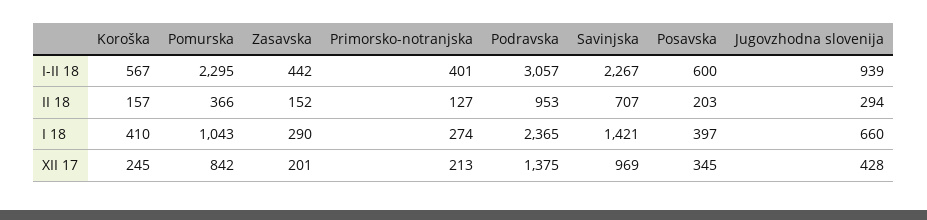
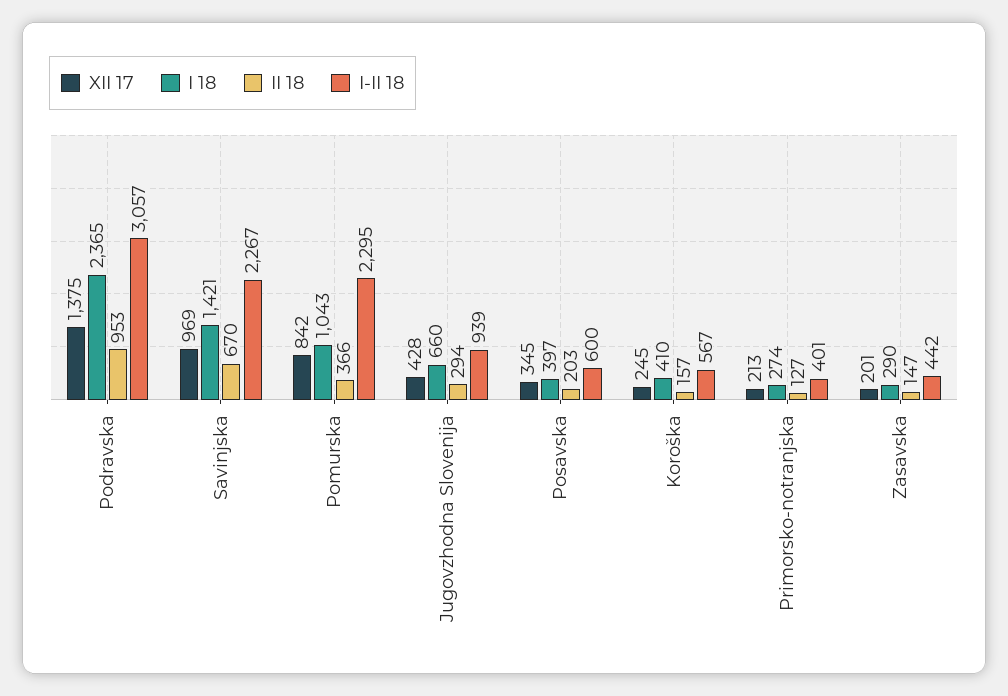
  {
    "I-II 18": {
      "Koroška": 567,
      "Pomurska": 2295,
      "Zasavska": 442,
      "Primorsko-notranjska": 401,
      "Podravska": 3057,
      "Savinjska": 2267,
      "Posavska": 600,
      "Jugovzhodna slovenija": 939
    },
    "II 18": {
      "Koroška": 157,
      "Pomurska": 366,
-     "Zasavska": 152,
+     "Zasavska": 147,
      "Primorsko-notranjska": 127,
      "Podravska": 953,
-     "Savinjska": 707,
+     "Savinjska": 670,
      "Posavska": 203,
      "Jugovzhodna slovenija": 294
    },
    "I 18": {
      "Koroška": 410,
      "Pomurska": 1043,
      "Zasavska": 290,
      "Primorsko-notranjska": 274,
      "Podravska": 2365,
      "Savinjska": 1421,
      "Posavska": 397,
      "Jugovzhodna slovenija": 660
    },
    "XII 17": {
      "Koroška": 245,
      "Pomurska": 842,
      "Zasavska": 201,
      "Primorsko-notranjska": 213,
      "Podravska": 1375,
      "Savinjska": 969,
      "Posavska": 345,
      "Jugovzhodna slovenija": 428
    }
  }

